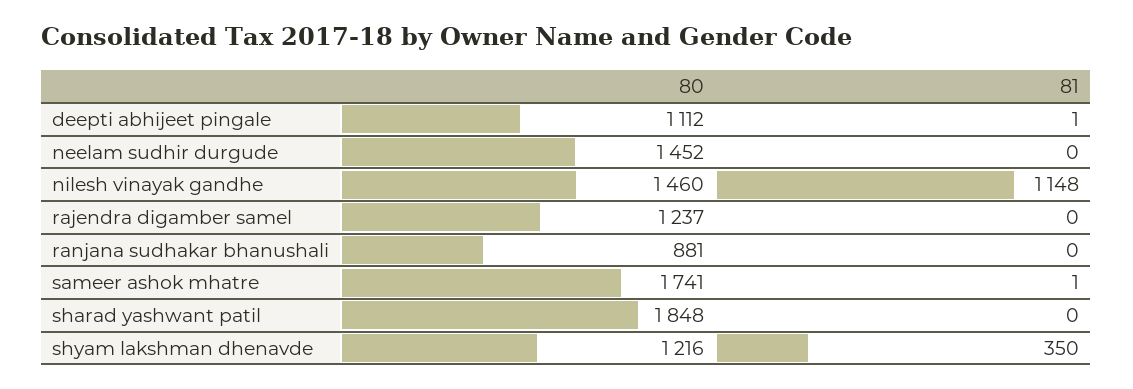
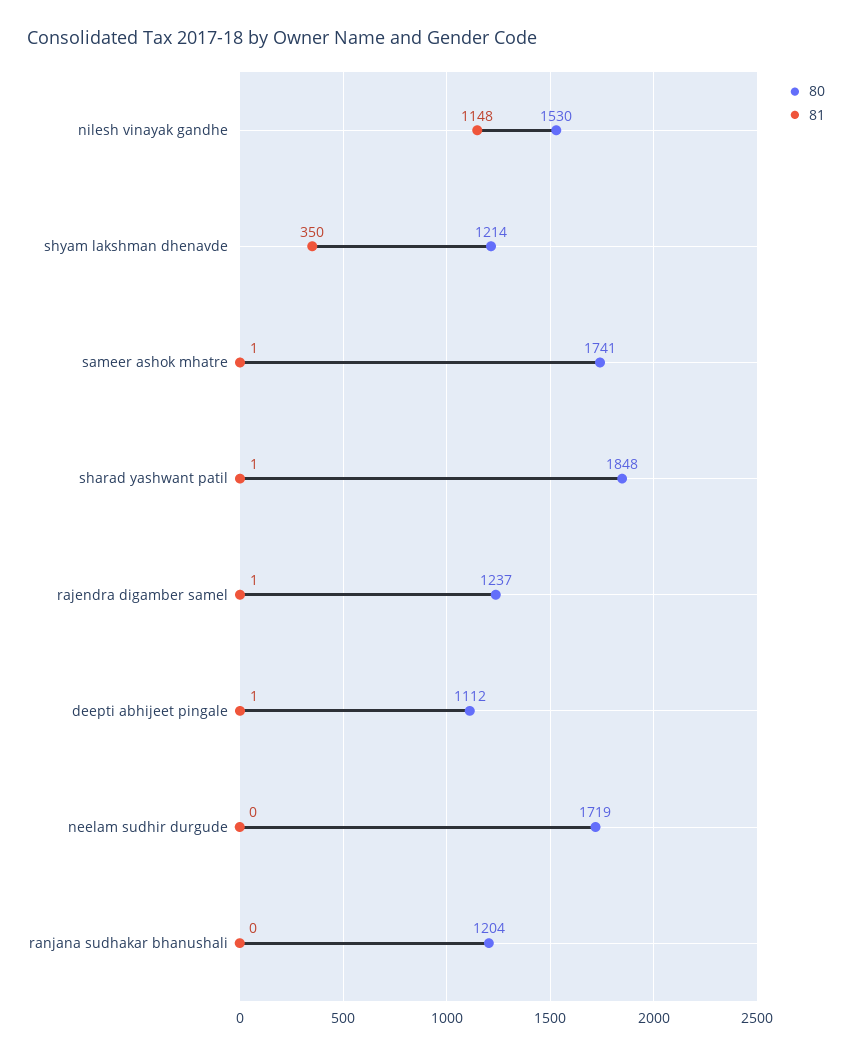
  {
    "80": {
      "deepti abhijeet pingale": 1112,
-     "neelam sudhir durgude": 1452,
+     "neelam sudhir durgude": 1719,
-     "nilesh vinayak gandhe": 1460,
+     "nilesh vinayak gandhe": 1530,
      "rajendra digamber samel": 1237,
-     "ranjana sudhakar bhanushali": 881,
+     "ranjana sudhakar bhanushali": 1204,
      "sameer ashok mhatre": 1741,
      "sharad yashwant patil": 1848,
-     "shyam lakshman dhenavde": 1216
+     "shyam lakshman dhenavde": 1214
    },
    "81": {
      "deepti abhijeet pingale": 1,
      "neelam sudhir durgude": 0,
      "nilesh vinayak gandhe": 1148,
-     "rajendra digamber samel": 0,
+     "rajendra digamber samel": 1,
      "ranjana sudhakar bhanushali": 0,
      "sameer ashok mhatre": 1,
-     "sharad yashwant patil": 0,
+     "sharad yashwant patil": 1,
      "shyam lakshman dhenavde": 350
    }
  }

